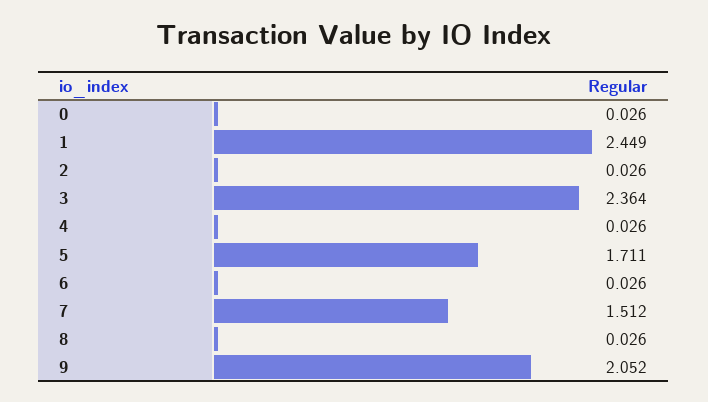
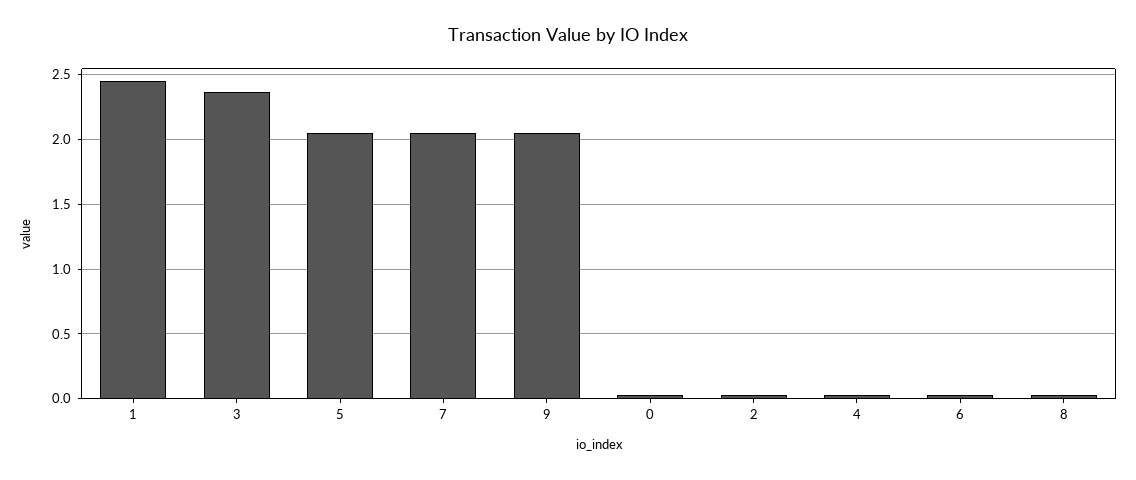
  {
    "0": 0.026,
    "1": 2.449,
    "2": 0.026,
    "3": 2.364,
    "4": 0.026,
-   "5": 1.711,
+   "5": 2.05,
    "6": 0.026,
-   "7": 1.512,
+   "7": 2.05,
    "8": 0.026,
    "9": 2.052
  }

